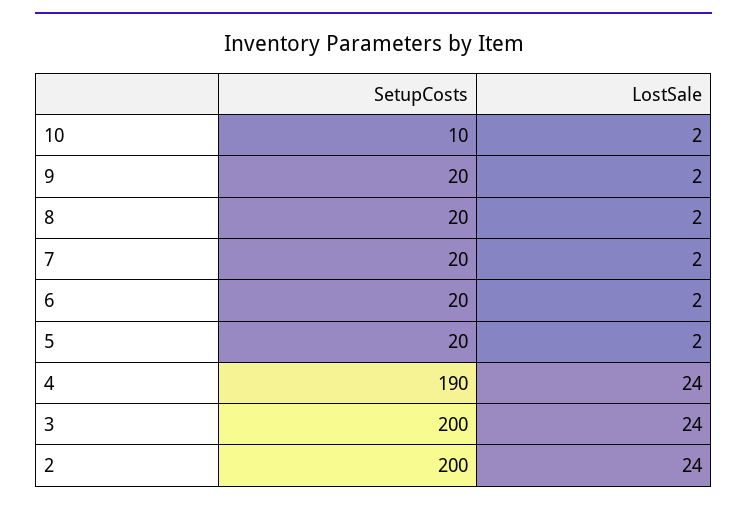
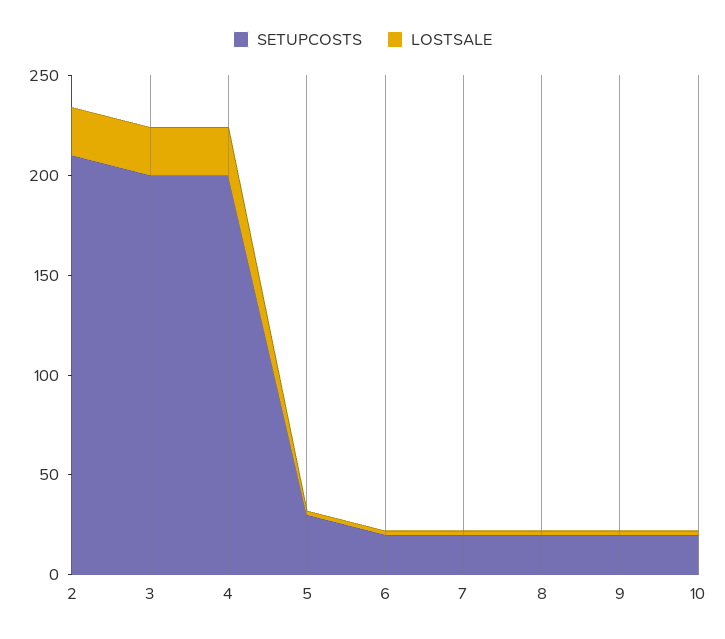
  {
    "SetupCosts": {
-     "10": 10,
+     "10": 20,
      "9": 20,
      "8": 20,
      "7": 20,
      "6": 20,
-     "5": 20,
+     "5": 30,
-     "4": 190,
+     "4": 200,
      "3": 200,
-     "2": 200
+     "2": 210
    },
    "LostSale": {
      "10": 2,
      "9": 2,
      "8": 2,
      "7": 2,
      "6": 2,
      "5": 2,
      "4": 24,
      "3": 24,
      "2": 24
    }
  }

